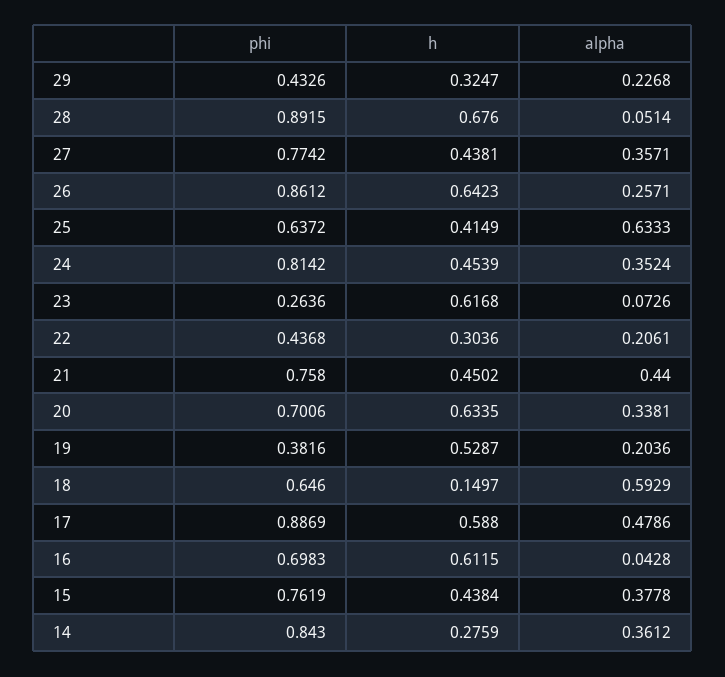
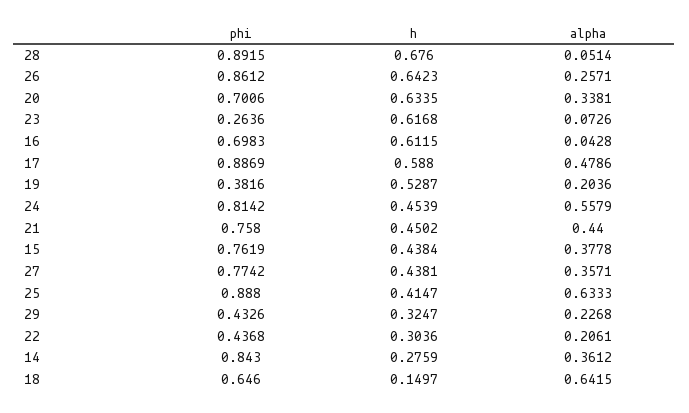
  {
    "phi": {
      "29": 0.4326,
      "28": 0.8915,
      "27": 0.7742,
      "26": 0.8612,
-     "25": 0.6372,
+     "25": 0.888,
      "24": 0.8142,
      "23": 0.2636,
      "22": 0.4368,
      "21": 0.758,
      "20": 0.7006,
      "19": 0.3816,
      "18": 0.646,
      "17": 0.8869,
      "16": 0.6983,
      "15": 0.7619,
      "14": 0.843
    },
    "h": {
      "29": 0.3247,
      "28": 0.676,
      "27": 0.4381,
      "26": 0.6423,
-     "25": 0.4149,
+     "25": 0.4147,
      "24": 0.4539,
      "23": 0.6168,
      "22": 0.3036,
      "21": 0.4502,
      "20": 0.6335,
      "19": 0.5287,
      "18": 0.1497,
      "17": 0.588,
      "16": 0.6115,
      "15": 0.4384,
      "14": 0.2759
    },
    "alpha": {
      "29": 0.2268,
      "28": 0.0514,
      "27": 0.3571,
      "26": 0.2571,
      "25": 0.6333,
-     "24": 0.3524,
+     "24": 0.5579,
      "23": 0.0726,
      "22": 0.2061,
      "21": 0.44,
      "20": 0.3381,
      "19": 0.2036,
-     "18": 0.5929,
+     "18": 0.6415,
      "17": 0.4786,
      "16": 0.0428,
      "15": 0.3778,
      "14": 0.3612
    }
  }

